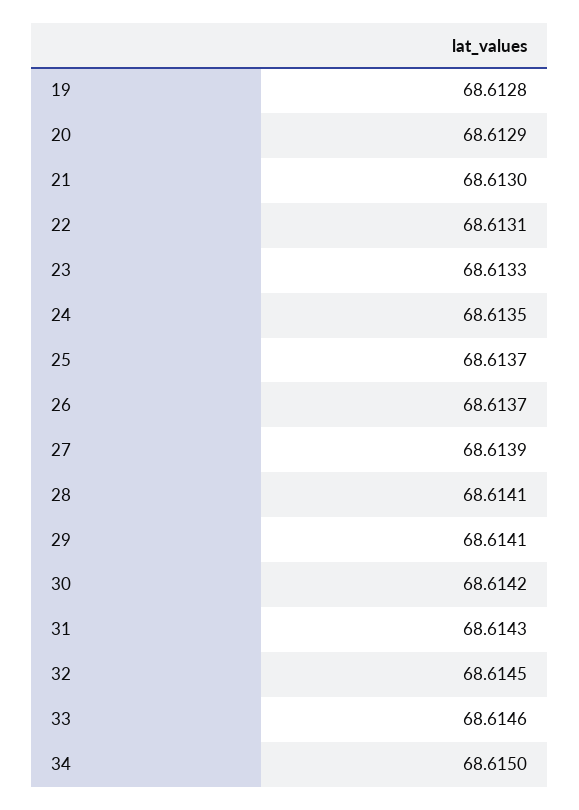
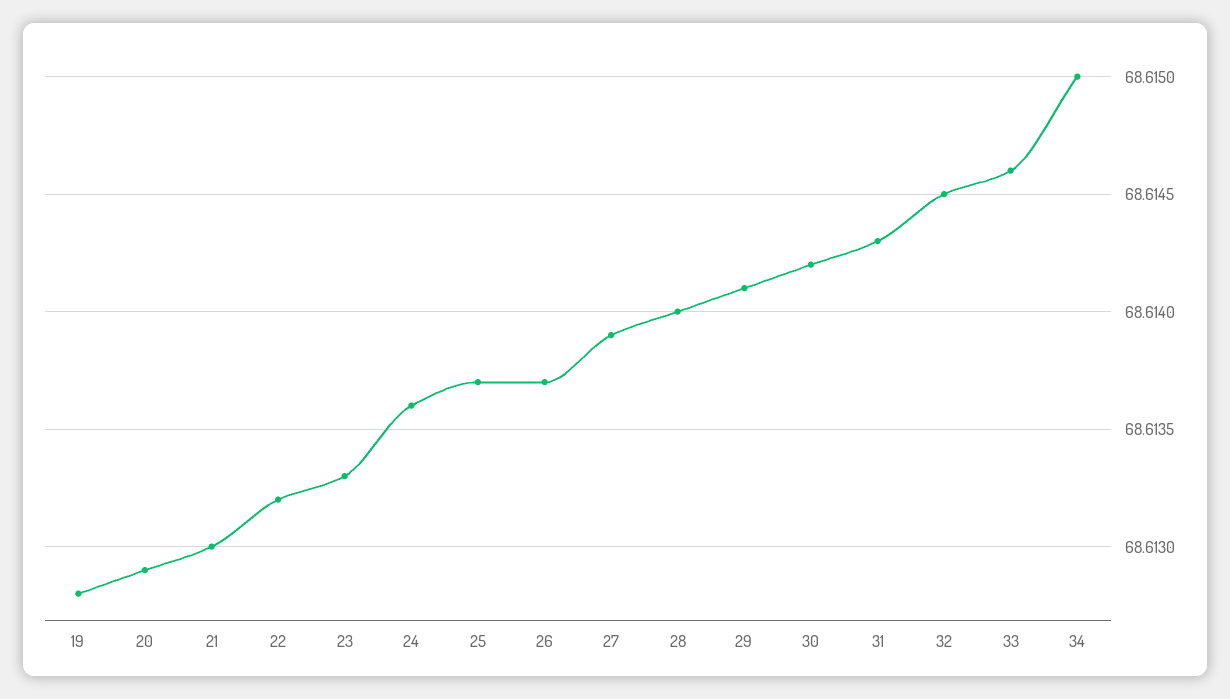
  {
    "19": 68.6128,
    "20": 68.6129,
    "21": 68.613,
-   "22": 68.6131,
+   "22": 68.6132,
    "23": 68.6133,
-   "24": 68.6135,
+   "24": 68.6136,
    "25": 68.6137,
    "26": 68.6137,
    "27": 68.6139,
-   "28": 68.6141,
+   "28": 68.614,
    "29": 68.6141,
    "30": 68.6142,
    "31": 68.6143,
    "32": 68.6145,
    "33": 68.6146,
    "34": 68.615
  }

